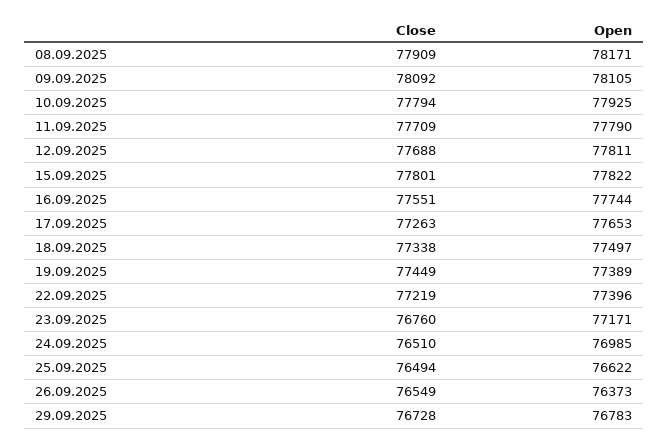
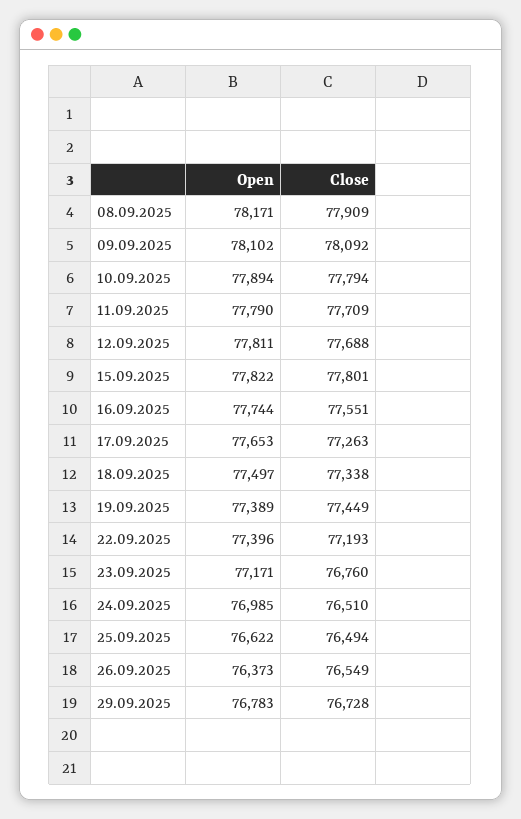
  {
    "Close": {
      "08.09.2025": 77909,
      "09.09.2025": 78092,
      "10.09.2025": 77794,
      "11.09.2025": 77709,
      "12.09.2025": 77688,
      "15.09.2025": 77801,
      "16.09.2025": 77551,
      "17.09.2025": 77263,
      "18.09.2025": 77338,
      "19.09.2025": 77449,
-     "22.09.2025": 77219,
+     "22.09.2025": 77193,
      "23.09.2025": 76760,
      "24.09.2025": 76510,
      "25.09.2025": 76494,
      "26.09.2025": 76549,
      "29.09.2025": 76728
    },
    "Open": {
      "08.09.2025": 78171,
-     "09.09.2025": 78105,
+     "09.09.2025": 78102,
-     "10.09.2025": 77925,
+     "10.09.2025": 77894,
      "11.09.2025": 77790,
      "12.09.2025": 77811,
      "15.09.2025": 77822,
      "16.09.2025": 77744,
      "17.09.2025": 77653,
      "18.09.2025": 77497,
      "19.09.2025": 77389,
      "22.09.2025": 77396,
      "23.09.2025": 77171,
      "24.09.2025": 76985,
      "25.09.2025": 76622,
      "26.09.2025": 76373,
      "29.09.2025": 76783
    }
  }

